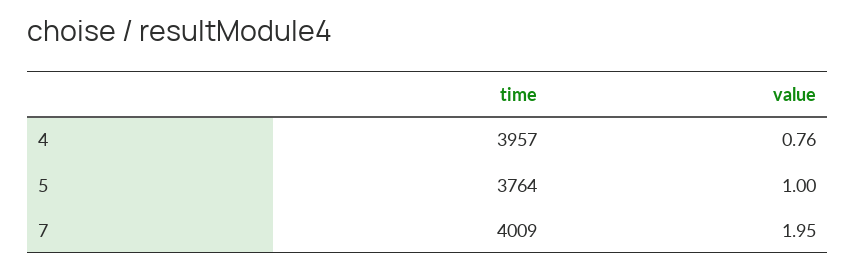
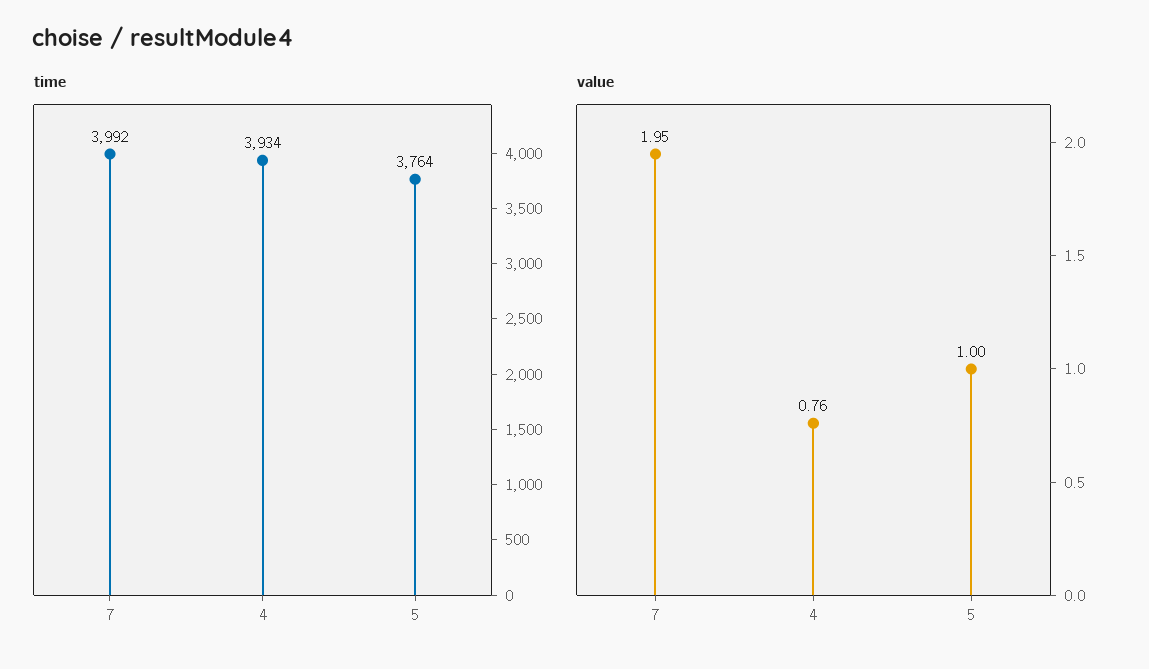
  {
    "time": {
-     "4": 3957,
+     "4": 3934,
      "5": 3764,
-     "7": 4009
+     "7": 3992
    },
    "value": {
      "4": 0.76,
      "5": 1,
      "7": 1.95
    }
  }

